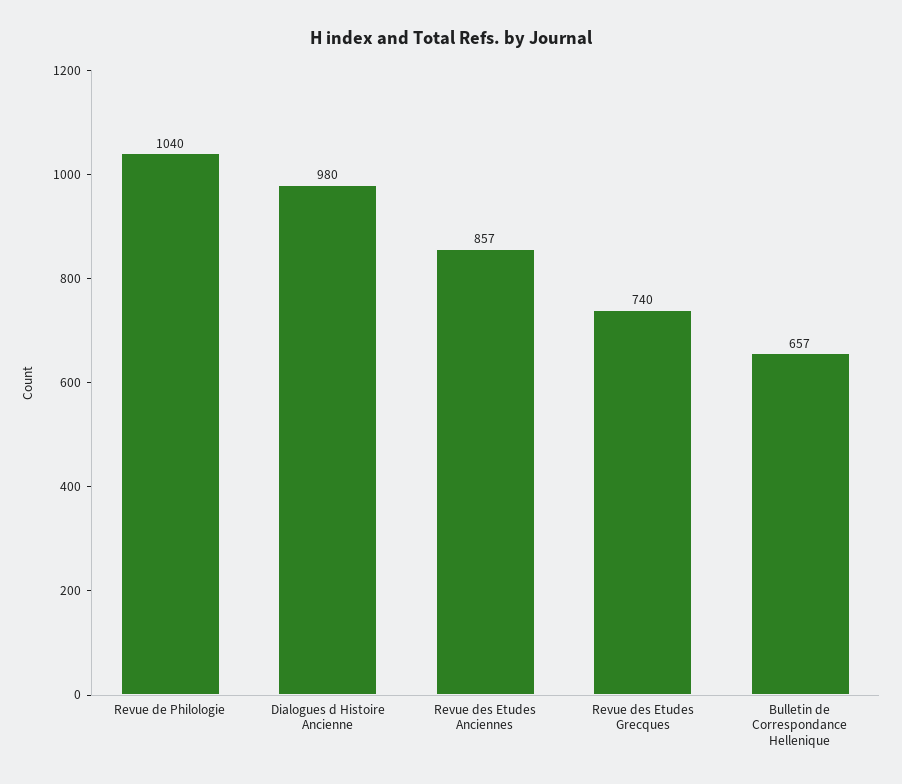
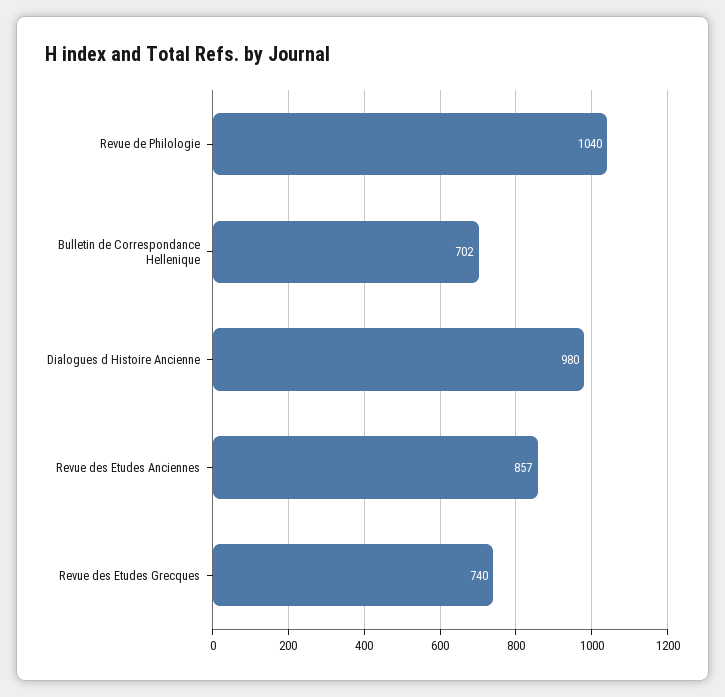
  {
    "Revue de Philologie": 1040,
    "Dialogues d Histoire Ancienne": 980,
    "Revue des Etudes Anciennes": 857,
    "Revue des Etudes Grecques": 740,
-   "Bulletin de Correspondance Hellenique": 657
+   "Bulletin de Correspondance Hellenique": 702
  }

